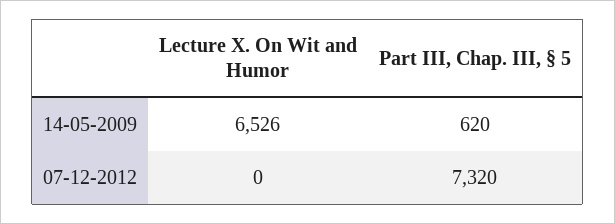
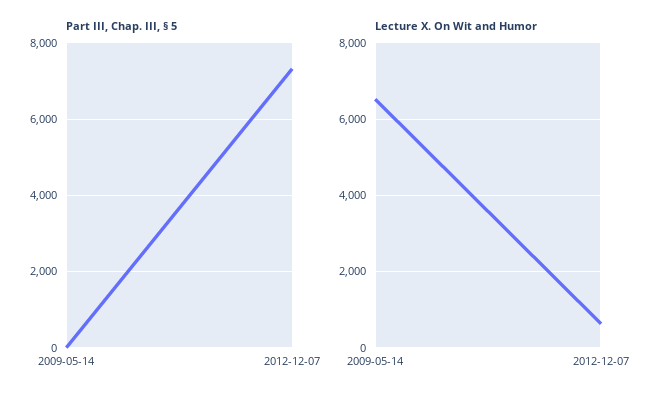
  {
    "Lecture X. On Wit and Humor": {
      "14-05-2009": 6526,
-     "07-12-2012": 0
+     "07-12-2012": 600
    },
    "Part III, Chap. III, § 5": {
-     "14-05-2009": 620,
+     "14-05-2009": 0,
      "07-12-2012": 7320
    }
  }

